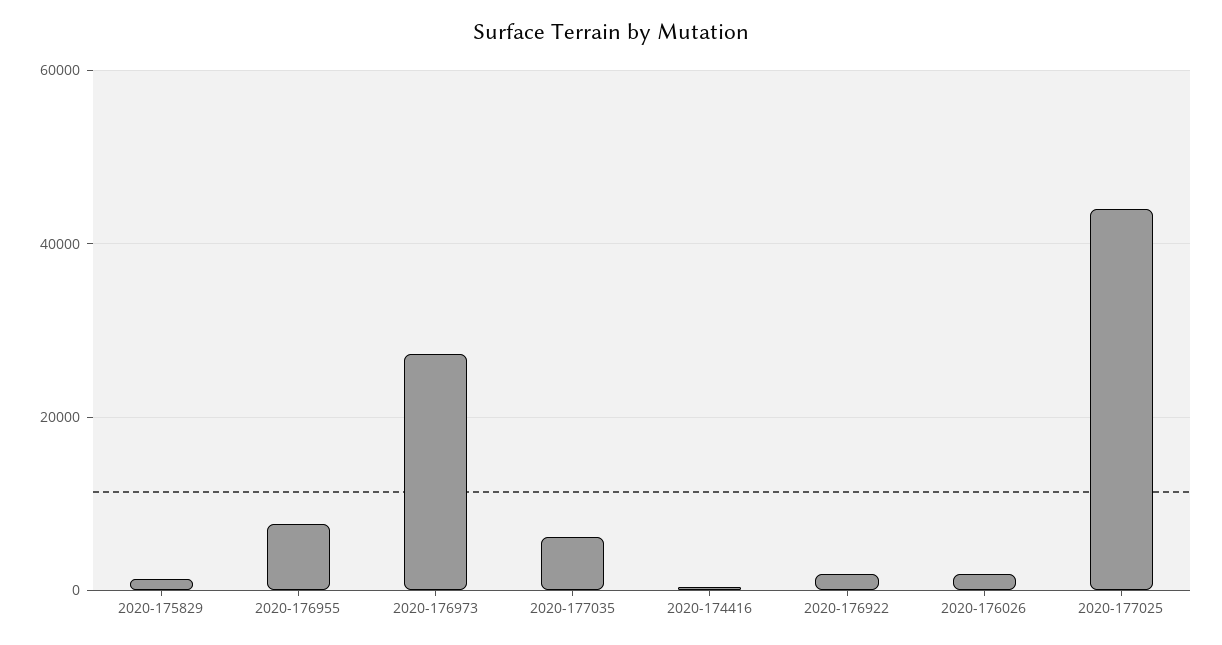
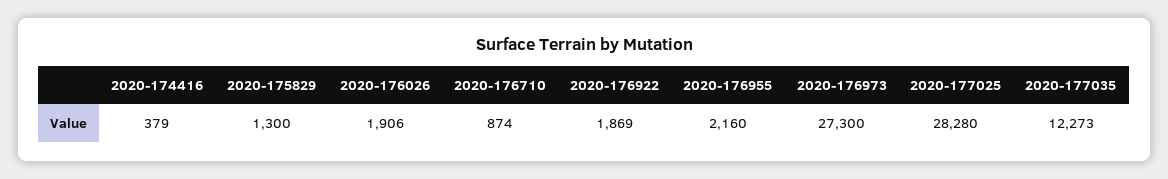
  {
    "2020-175829": 1300,
-   "2020-176955": 8000,
+   "2020-176955": 2160,
    "2020-176973": 27300,
-   "2020-177035": 6000,
+   "2020-177035": 12273,
    "2020-174416": 379,
    "2020-176922": 1869,
    "2020-176026": 1906,
-   "2020-177025": 44000
+   "2020-177025": 28280,
+   "2020-176710": 874
  }

